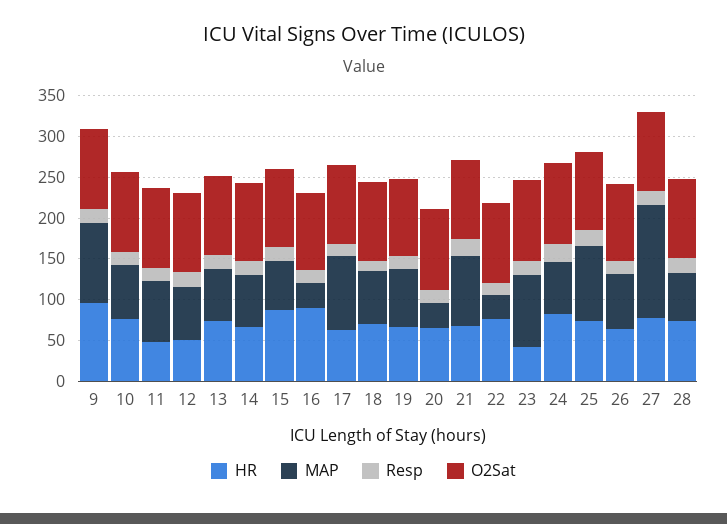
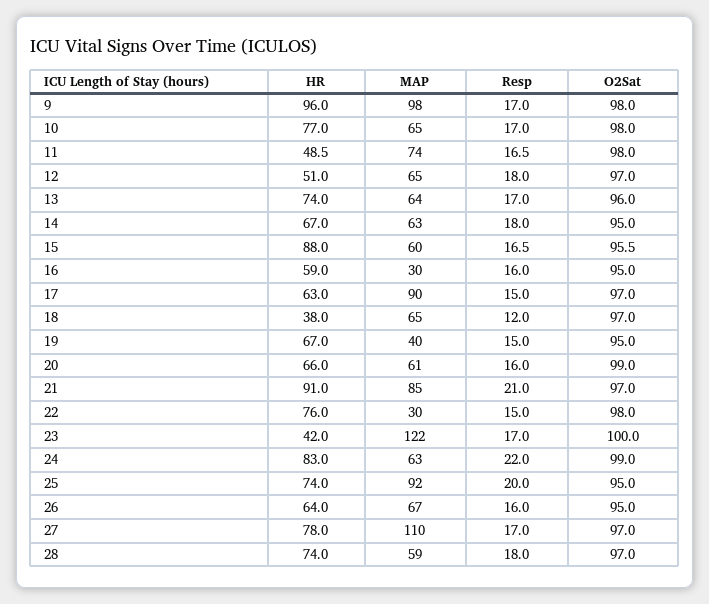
  {
    "HR": {
      "9": 96,
      "10": 77,
      "11": 48.5,
      "12": 51,
      "13": 74,
      "14": 67,
      "15": 88,
-     "16": 90,
+     "16": 59,
      "17": 63,
-     "18": 70,
+     "18": 38,
      "19": 67,
      "20": 66,
-     "21": 70,
+     "21": 91,
      "22": 76,
      "23": 42,
      "24": 83,
      "25": 74,
      "26": 64,
      "27": 78,
      "28": 74
    },
    "MAP": {
      "9": 98,
      "10": 65,
      "11": 74,
      "12": 65,
      "13": 64,
      "14": 63,
      "15": 60,
      "16": 30,
      "17": 90,
      "18": 65,
-     "19": 70,
+     "19": 40,
-     "20": 30,
+     "20": 61,
      "21": 85,
      "22": 30,
-     "23": 90,
+     "23": 122,
      "24": 63,
      "25": 92,
      "26": 67,
-     "27": 140,
+     "27": 110,
      "28": 59
    },
    "Resp": {
      "9": 17,
      "10": 17,
      "11": 16.5,
      "12": 18,
      "13": 17,
      "14": 18,
      "15": 16.5,
      "16": 16,
      "17": 15,
      "18": 12,
      "19": 15,
      "20": 16,
      "21": 21,
      "22": 15,
      "23": 17,
      "24": 22,
      "25": 20,
      "26": 16,
      "27": 17,
      "28": 18
    },
    "O2Sat": {
      "9": 98,
      "10": 98,
      "11": 98,
      "12": 97,
      "13": 96,
      "14": 95,
      "15": 95.5,
      "16": 95,
      "17": 97,
      "18": 97,
      "19": 95,
      "20": 99,
      "21": 97,
      "22": 98,
      "23": 100,
      "24": 99,
      "25": 95,
      "26": 95,
      "27": 97,
      "28": 97
    }
  }

